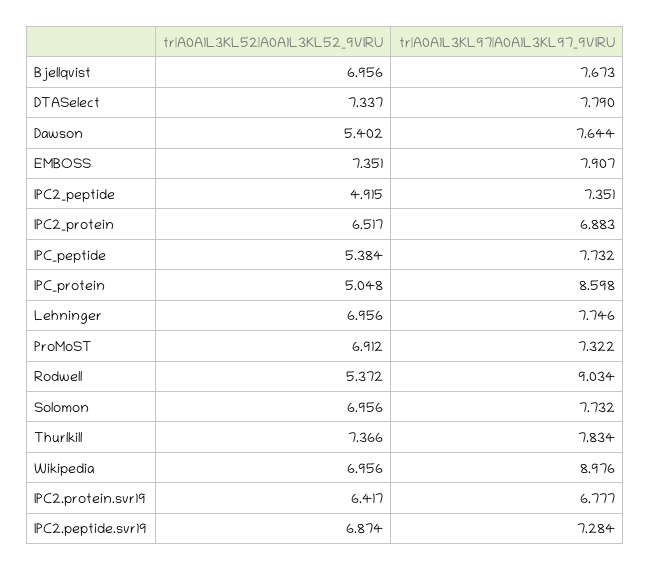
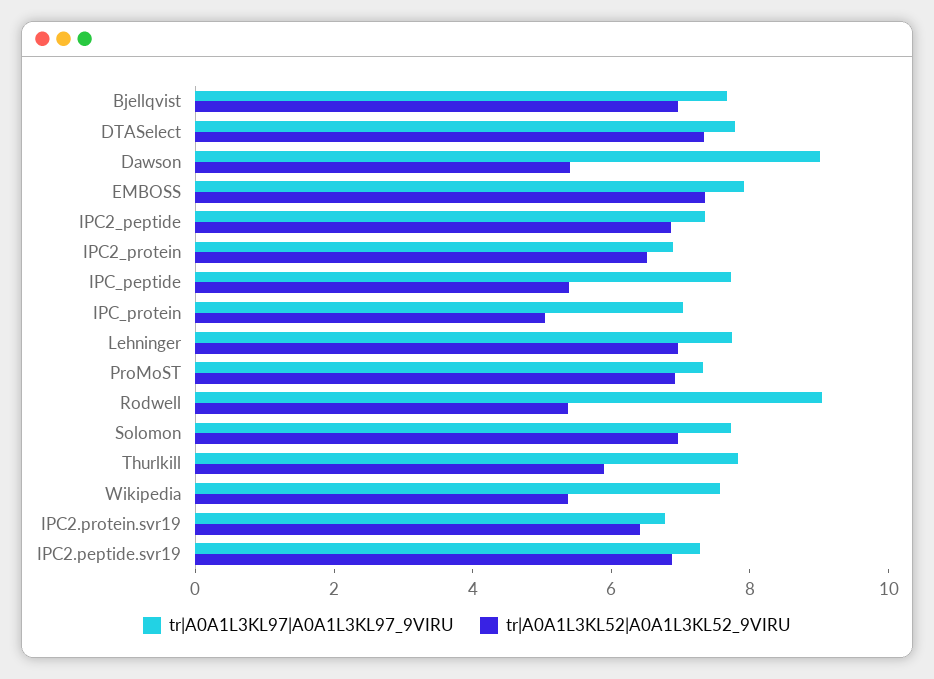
  {
    "tr|A0A1L3KL52|A0A1L3KL52_9VIRU": {
      "Bjellqvist": 6.956,
      "DTASelect": 7.337,
      "Dawson": 5.402,
      "EMBOSS": 7.351,
-     "IPC2_peptide": 4.915,
+     "IPC2_peptide": 7,
      "IPC2_protein": 6.517,
      "IPC_peptide": 5.384,
      "IPC_protein": 5.048,
      "Lehninger": 6.956,
      "ProMoST": 6.912,
      "Rodwell": 5.372,
      "Solomon": 6.956,
-     "Thurlkill": 7.366,
+     "Thurlkill": 6,
-     "Wikipedia": 6.956,
+     "Wikipedia": 5.5,
      "IPC2.protein.svr19": 6.417,
      "IPC2.peptide.svr19": 6.874
    },
    "tr|A0A1L3KL97|A0A1L3KL97_9VIRU": {
      "Bjellqvist": 7.673,
      "DTASelect": 7.79,
-     "Dawson": 7.644,
+     "Dawson": 9,
      "EMBOSS": 7.907,
      "IPC2_peptide": 7.351,
      "IPC2_protein": 6.883,
      "IPC_peptide": 7.732,
-     "IPC_protein": 8.598,
+     "IPC_protein": 7,
      "Lehninger": 7.746,
      "ProMoST": 7.322,
      "Rodwell": 9.034,
      "Solomon": 7.732,
      "Thurlkill": 7.834,
-     "Wikipedia": 8.976,
+     "Wikipedia": 7.5,
      "IPC2.protein.svr19": 6.777,
      "IPC2.peptide.svr19": 7.284
    }
  }

